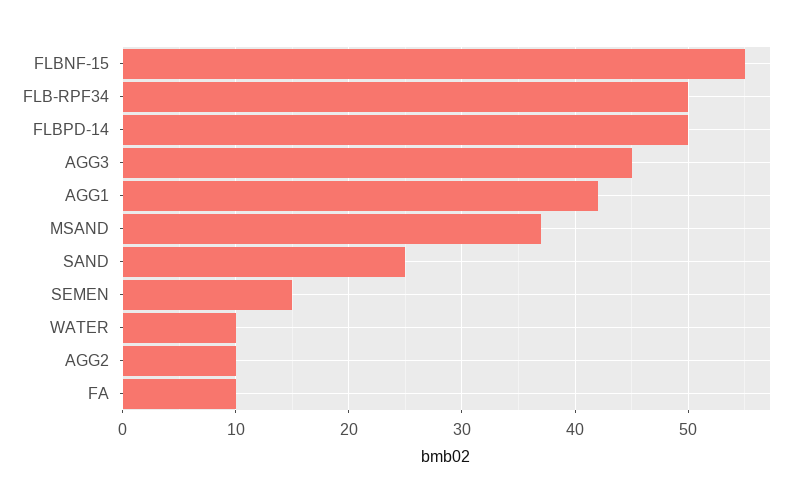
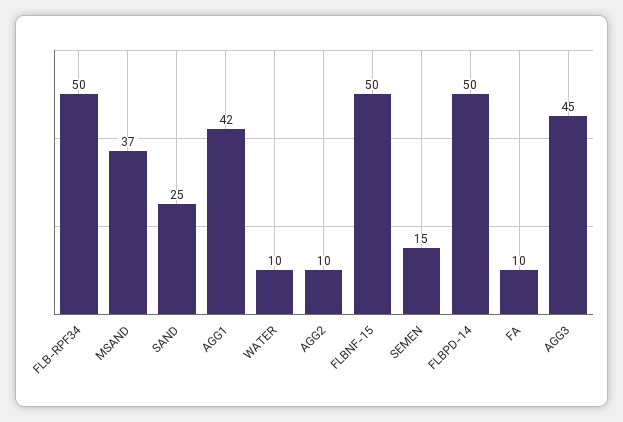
  {
-   "FLBNF-15": 55,
+   "FLBNF-15": 50,
    "FLB-RPF34": 50,
    "FLBPD-14": 50,
    "AGG3": 45,
    "AGG1": 42,
    "MSAND": 37,
    "SAND": 25,
    "SEMEN": 15,
    "WATER": 10,
    "AGG2": 10,
    "FA": 10
  }

